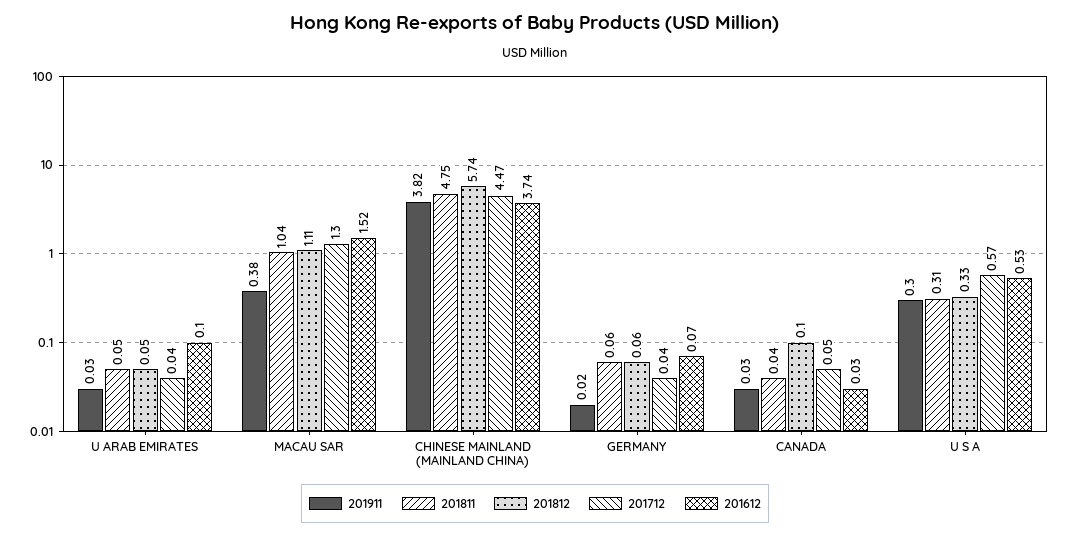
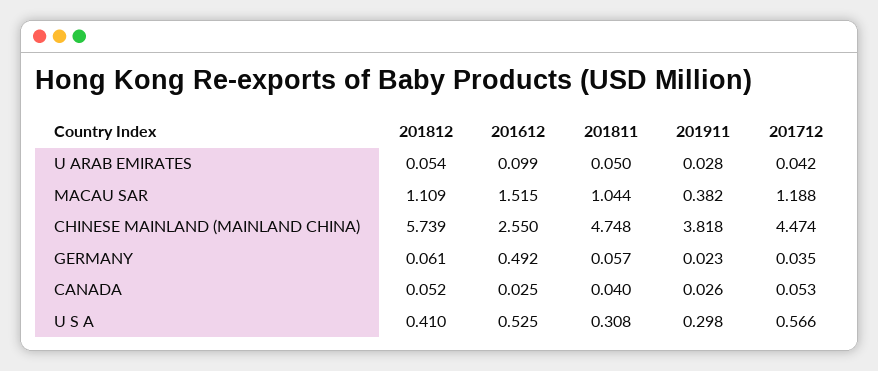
  {
    "201911": {
      "U ARAB EMIRATES": 0.028,
      "MACAU SAR": 0.382,
      "CHINESE MAINLAND (MAINLAND CHINA)": 3.818,
      "GERMANY": 0.023,
      "CANADA": 0.026,
      "U S A": 0.298
    },
    "201811": {
      "U ARAB EMIRATES": 0.05,
      "MACAU SAR": 1.044,
      "CHINESE MAINLAND (MAINLAND CHINA)": 4.748,
      "GERMANY": 0.057,
      "CANADA": 0.04,
      "U S A": 0.308
    },
    "201812": {
      "U ARAB EMIRATES": 0.054,
      "MACAU SAR": 1.109,
      "CHINESE MAINLAND (MAINLAND CHINA)": 5.739,
      "GERMANY": 0.061,
-     "CANADA": 0.1,
+     "CANADA": 0.052,
-     "U S A": 0.33
+     "U S A": 0.41
    },
    "201712": {
      "U ARAB EMIRATES": 0.042,
-     "MACAU SAR": 1.3,
+     "MACAU SAR": 1.188,
      "CHINESE MAINLAND (MAINLAND CHINA)": 4.474,
      "GERMANY": 0.035,
      "CANADA": 0.053,
      "U S A": 0.566
    },
    "201612": {
      "U ARAB EMIRATES": 0.099,
      "MACAU SAR": 1.515,
-     "CHINESE MAINLAND (MAINLAND CHINA)": 3.74,
+     "CHINESE MAINLAND (MAINLAND CHINA)": 2.55,
-     "GERMANY": 0.07,
+     "GERMANY": 0.492,
      "CANADA": 0.025,
      "U S A": 0.525
    }
  }

